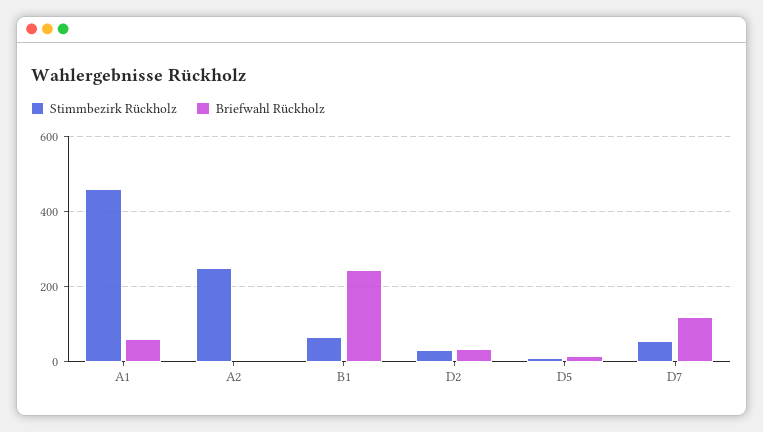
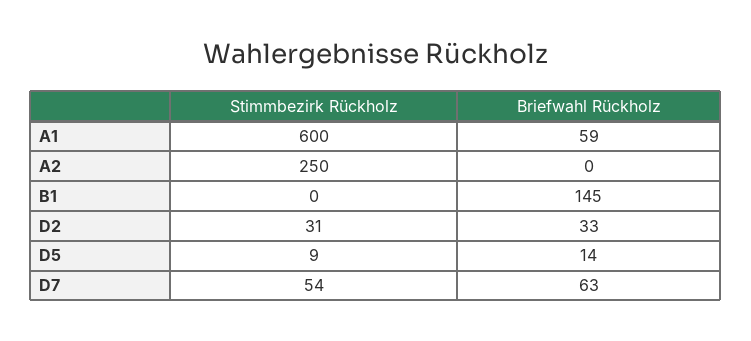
  {
    "Stimmbezirk Rückholz": {
-     "A1": 460,
+     "A1": 600,
      "A2": 250,
-     "B1": 60,
+     "B1": 0,
      "D2": 31,
      "D5": 9,
      "D7": 54
    },
    "Briefwahl Rückholz": {
      "A1": 59,
      "A2": 0,
-     "B1": 240,
+     "B1": 145,
      "D2": 33,
      "D5": 14,
-     "D7": 120
+     "D7": 63
    }
  }

